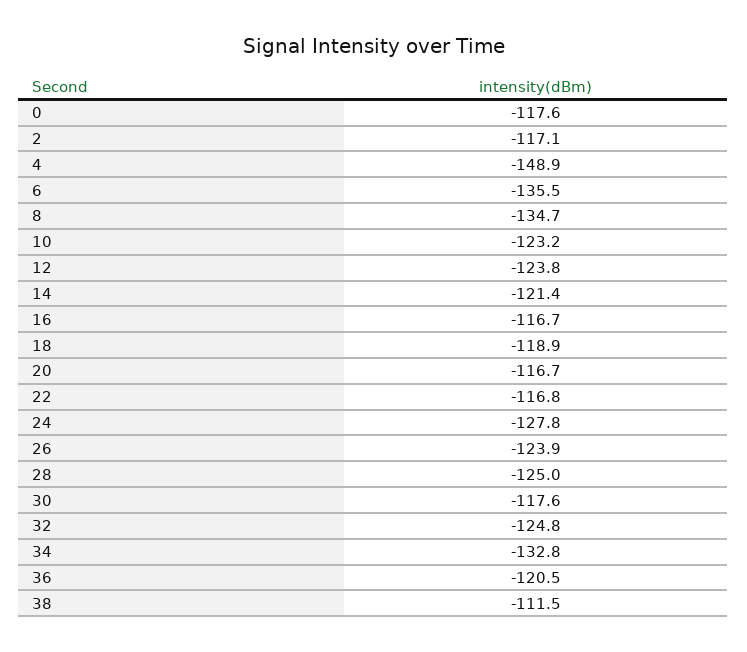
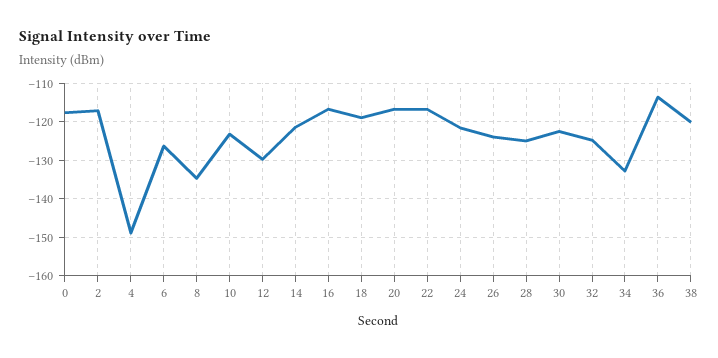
  {
    "0": -117.6,
    "2": -117.1,
    "4": -148.9,
-   "6": -135.5,
+   "6": -126,
    "8": -134.7,
    "10": -123.2,
-   "12": -123.8,
+   "12": -130,
    "14": -121.4,
    "16": -116.7,
    "18": -118.9,
    "20": -116.7,
    "22": -116.8,
-   "24": -127.8,
+   "24": -122,
    "26": -123.9,
    "28": -125,
-   "30": -117.6,
+   "30": -122,
    "32": -124.8,
    "34": -132.8,
-   "36": -120.5,
+   "36": -114,
-   "38": -111.5
+   "38": -120
  }

